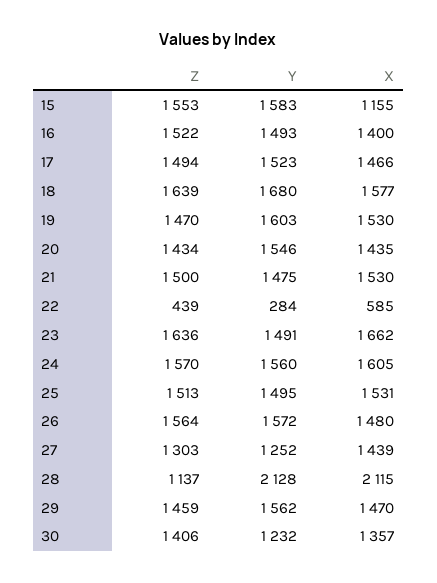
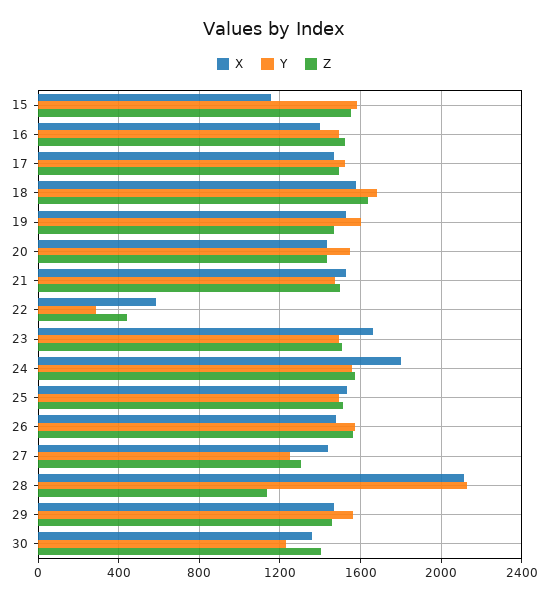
  {
    "Z": {
      "15": 1553,
      "16": 1522,
      "17": 1494,
      "18": 1639,
      "19": 1470,
      "20": 1434,
      "21": 1500,
      "22": 439,
-     "23": 1636,
+     "23": 1500,
      "24": 1570,
      "25": 1513,
      "26": 1564,
      "27": 1303,
      "28": 1137,
      "29": 1459,
      "30": 1406
    },
    "Y": {
      "15": 1583,
      "16": 1493,
      "17": 1523,
      "18": 1680,
      "19": 1603,
      "20": 1546,
      "21": 1475,
      "22": 284,
      "23": 1491,
      "24": 1560,
      "25": 1495,
      "26": 1572,
      "27": 1252,
      "28": 2128,
      "29": 1562,
      "30": 1232
    },
    "X": {
      "15": 1155,
      "16": 1400,
      "17": 1466,
      "18": 1577,
      "19": 1530,
      "20": 1435,
      "21": 1530,
      "22": 585,
      "23": 1662,
-     "24": 1605,
+     "24": 1800,
      "25": 1531,
      "26": 1480,
      "27": 1439,
      "28": 2115,
      "29": 1470,
      "30": 1357
    }
  }

